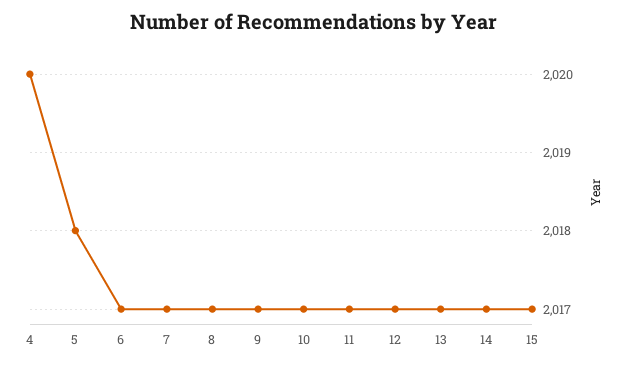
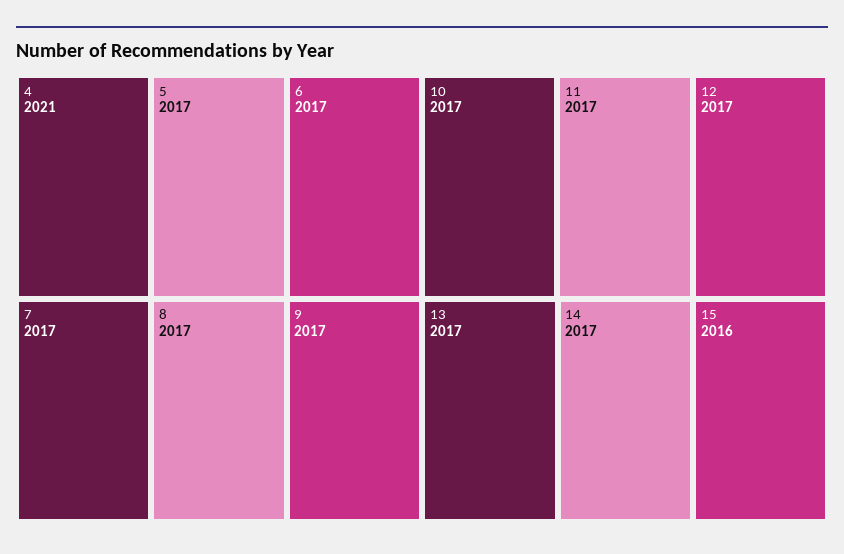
  {
-   "4": 2020,
+   "4": 2021,
-   "5": 2018,
+   "5": 2017,
    "6": 2017,
    "7": 2017,
    "8": 2017,
    "9": 2017,
    "10": 2017,
    "11": 2017,
    "12": 2017,
    "13": 2017,
    "14": 2017,
-   "15": 2017
+   "15": 2016
  }

